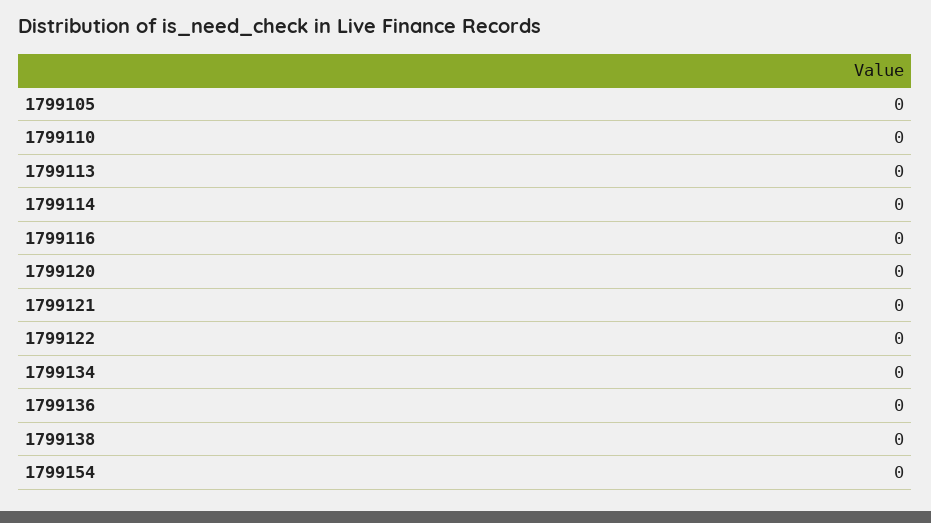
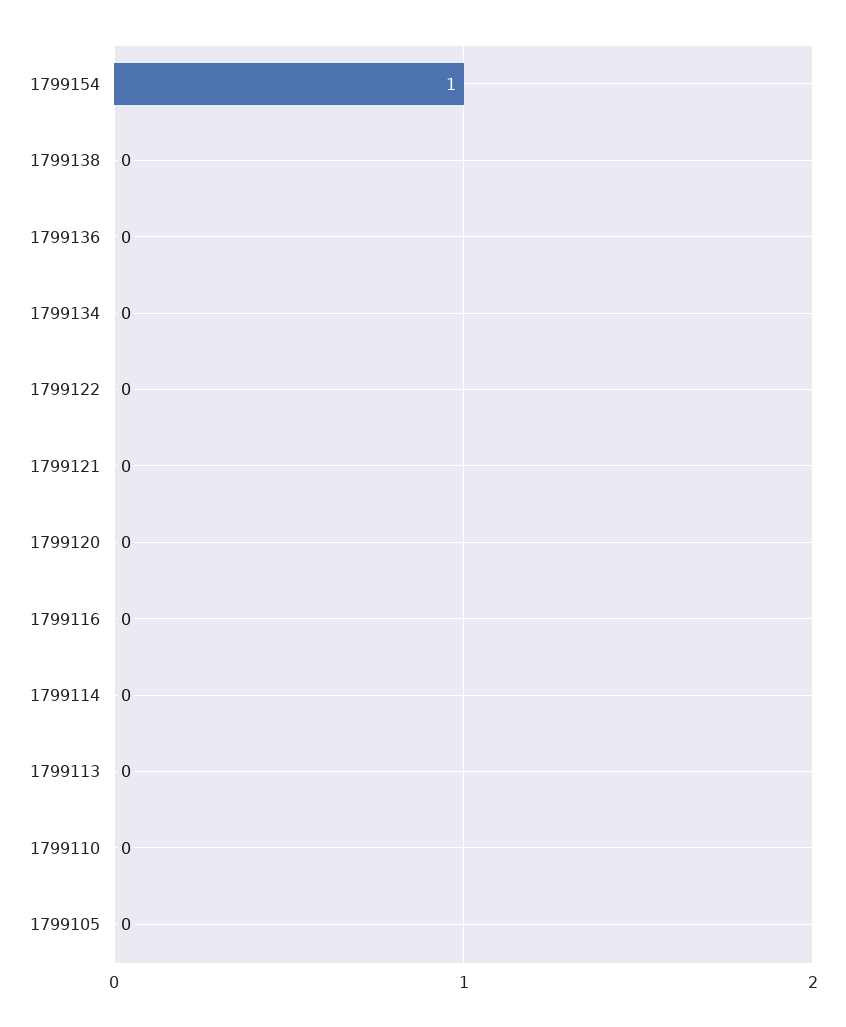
  {
    "1799105": 0,
    "1799110": 0,
    "1799113": 0,
    "1799114": 0,
    "1799116": 0,
    "1799120": 0,
    "1799121": 0,
    "1799122": 0,
    "1799134": 0,
    "1799136": 0,
    "1799138": 0,
-   "1799154": 0
+   "1799154": 1
  }

